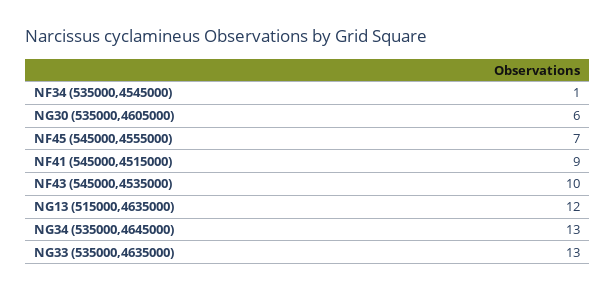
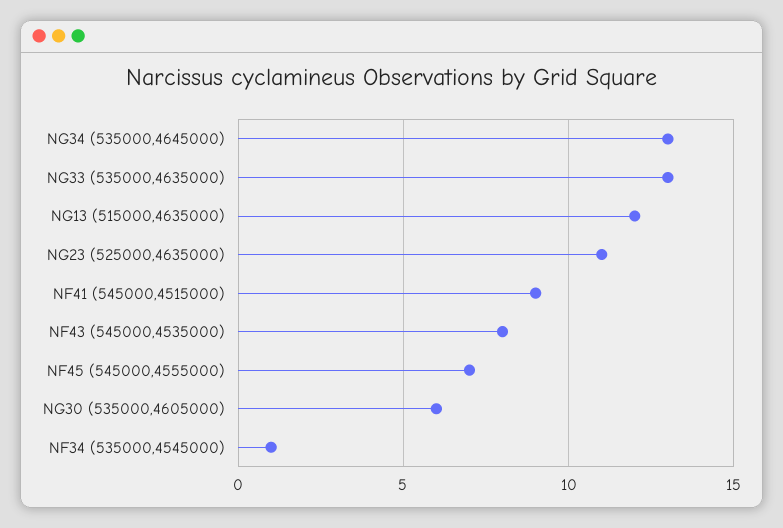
  {
    "NF34 (535000,4545000)": 1,
    "NG30 (535000,4605000)": 6,
    "NF45 (545000,4555000)": 7,
    "NF41 (545000,4515000)": 9,
-   "NF43 (545000,4535000)": 10,
+   "NF43 (545000,4535000)": 8,
    "NG13 (515000,4635000)": 12,
    "NG34 (535000,4645000)": 13,
-   "NG33 (535000,4635000)": 13
+   "NG33 (535000,4635000)": 13,
+   "NG23 (525000,4635000)": 11
  }

